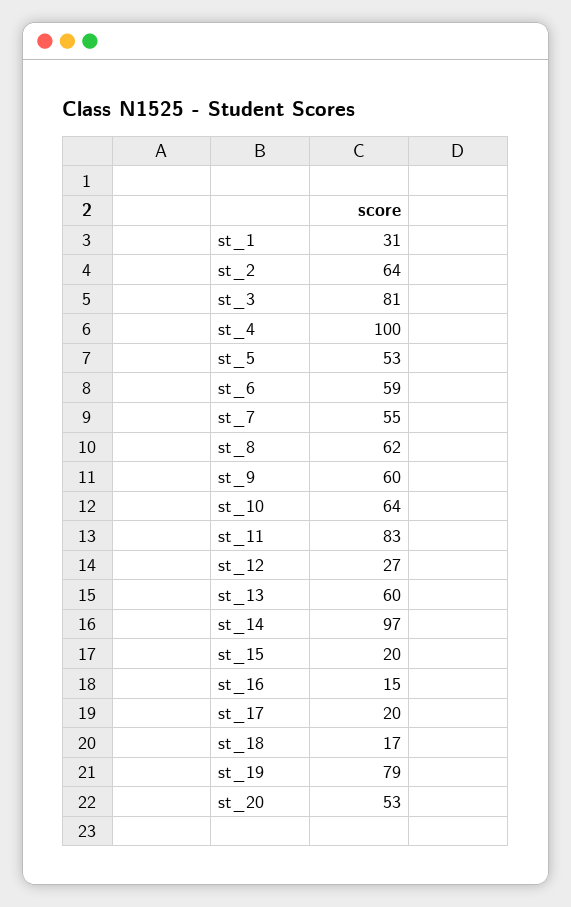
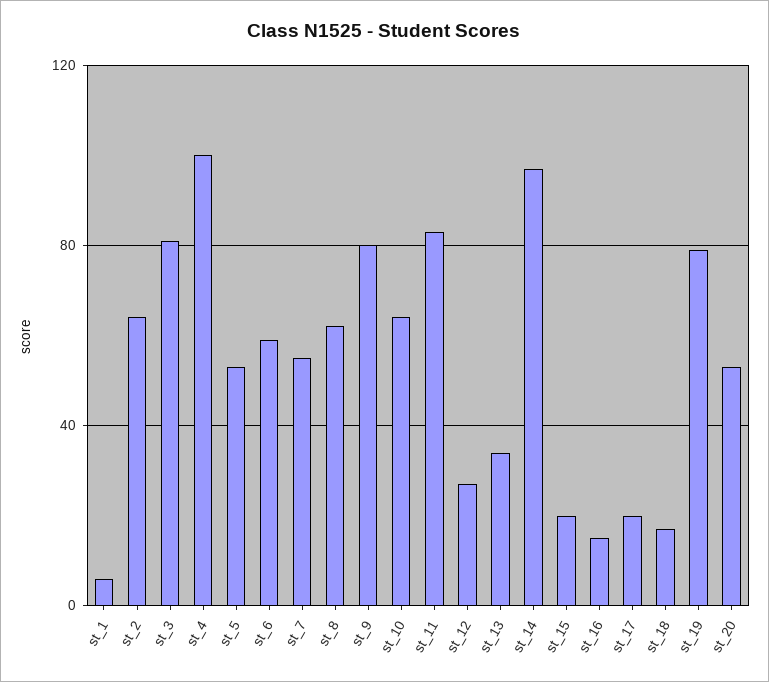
  {
-   "st_1": 31,
+   "st_1": 5,
    "st_2": 64,
    "st_3": 81,
    "st_4": 100,
    "st_5": 53,
    "st_6": 59,
    "st_7": 55,
    "st_8": 62,
-   "st_9": 60,
+   "st_9": 80,
    "st_10": 64,
    "st_11": 83,
    "st_12": 27,
-   "st_13": 60,
+   "st_13": 35,
    "st_14": 97,
    "st_15": 20,
    "st_16": 15,
    "st_17": 20,
    "st_18": 17,
    "st_19": 79,
    "st_20": 53
  }

